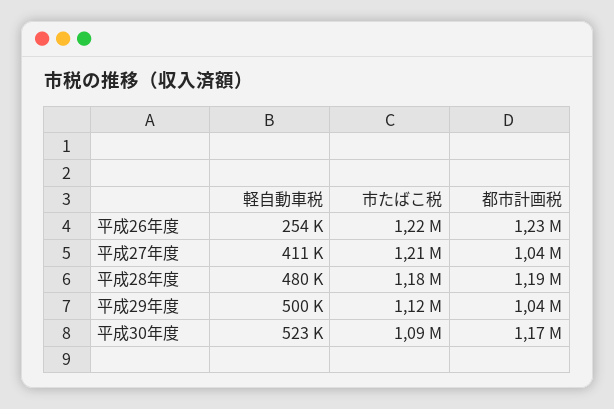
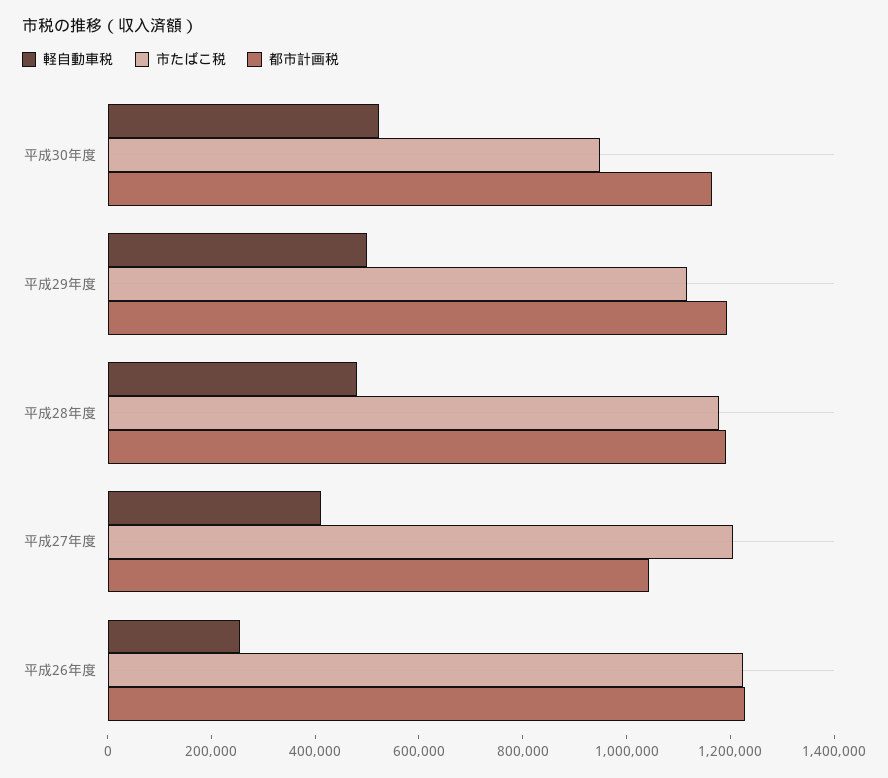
  {
    "軽自動車税": {
      "平成26年度": 254000,
      "平成27年度": 411000,
      "平成28年度": 480000,
      "平成29年度": 500000,
      "平成30年度": 523000
    },
    "市たばこ税": {
      "平成26年度": 1220000,
      "平成27年度": 1210000,
      "平成28年度": 1180000,
      "平成29年度": 1120000,
-     "平成30年度": 1090000
+     "平成30年度": 950000
    },
    "都市計画税": {
      "平成26年度": 1230000,
      "平成27年度": 1040000,
      "平成28年度": 1190000,
-     "平成29年度": 1040000,
+     "平成29年度": 1200000,
      "平成30年度": 1170000
    }
  }

